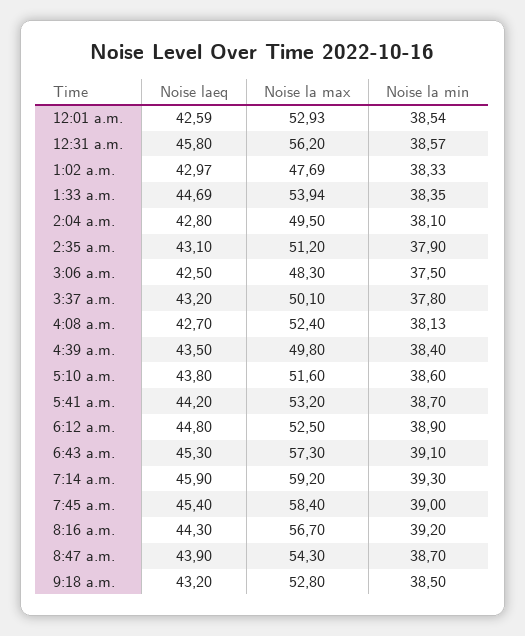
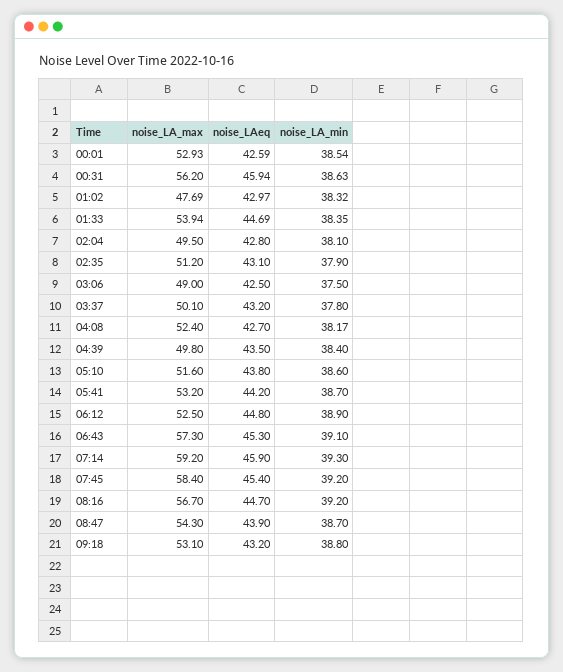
  {
    "Noise laeq": {
      "12:01 a.m.": 42.59,
-     "12:31 a.m.": 45.8,
+     "12:31 a.m.": 45.94,
      "1:02 a.m.": 42.97,
      "1:33 a.m.": 44.69,
      "2:04 a.m.": 42.8,
      "2:35 a.m.": 43.1,
      "3:06 a.m.": 42.5,
      "3:37 a.m.": 43.2,
      "4:08 a.m.": 42.7,
      "4:39 a.m.": 43.5,
      "5:10 a.m.": 43.8,
      "5:41 a.m.": 44.2,
      "6:12 a.m.": 44.8,
      "6:43 a.m.": 45.3,
      "7:14 a.m.": 45.9,
      "7:45 a.m.": 45.4,
-     "8:16 a.m.": 44.3,
+     "8:16 a.m.": 44.7,
      "8:47 a.m.": 43.9,
      "9:18 a.m.": 43.2
    },
    "Noise la max": {
      "12:01 a.m.": 52.93,
      "12:31 a.m.": 56.2,
      "1:02 a.m.": 47.69,
      "1:33 a.m.": 53.94,
      "2:04 a.m.": 49.5,
      "2:35 a.m.": 51.2,
-     "3:06 a.m.": 48.3,
+     "3:06 a.m.": 49,
      "3:37 a.m.": 50.1,
      "4:08 a.m.": 52.4,
      "4:39 a.m.": 49.8,
      "5:10 a.m.": 51.6,
      "5:41 a.m.": 53.2,
      "6:12 a.m.": 52.5,
      "6:43 a.m.": 57.3,
      "7:14 a.m.": 59.2,
      "7:45 a.m.": 58.4,
      "8:16 a.m.": 56.7,
      "8:47 a.m.": 54.3,
-     "9:18 a.m.": 52.8
+     "9:18 a.m.": 53.1
    },
    "Noise la min": {
      "12:01 a.m.": 38.54,
-     "12:31 a.m.": 38.57,
+     "12:31 a.m.": 38.63,
-     "1:02 a.m.": 38.33,
+     "1:02 a.m.": 38.32,
      "1:33 a.m.": 38.35,
      "2:04 a.m.": 38.1,
      "2:35 a.m.": 37.9,
      "3:06 a.m.": 37.5,
      "3:37 a.m.": 37.8,
-     "4:08 a.m.": 38.13,
+     "4:08 a.m.": 38.17,
      "4:39 a.m.": 38.4,
      "5:10 a.m.": 38.6,
      "5:41 a.m.": 38.7,
      "6:12 a.m.": 38.9,
      "6:43 a.m.": 39.1,
      "7:14 a.m.": 39.3,
-     "7:45 a.m.": 39,
+     "7:45 a.m.": 39.2,
      "8:16 a.m.": 39.2,
      "8:47 a.m.": 38.7,
-     "9:18 a.m.": 38.5
+     "9:18 a.m.": 38.8
    }
  }

